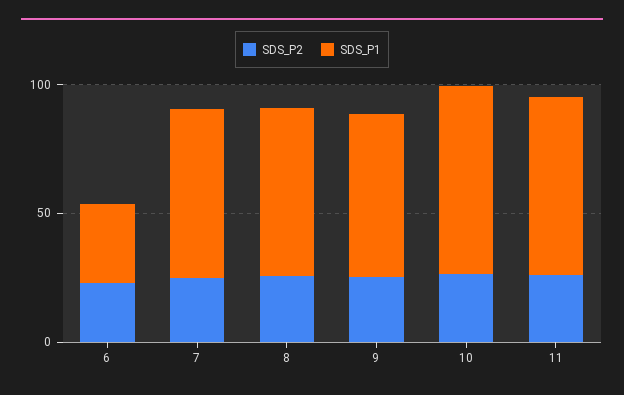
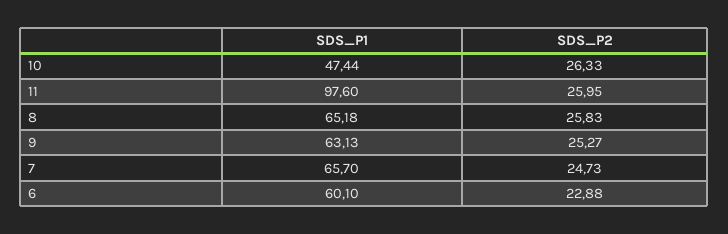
  {
    "SDS_P2": {
      "6": 22.88,
      "7": 24.73,
      "8": 25.83,
      "9": 25.27,
      "10": 26.33,
      "11": 25.95
    },
    "SDS_P1": {
-     "6": 30,
+     "6": 60.1,
      "7": 65.7,
      "8": 65.18,
      "9": 63.13,
-     "10": 70,
+     "10": 47.44,
-     "11": 70
+     "11": 97.6
    }
  }

